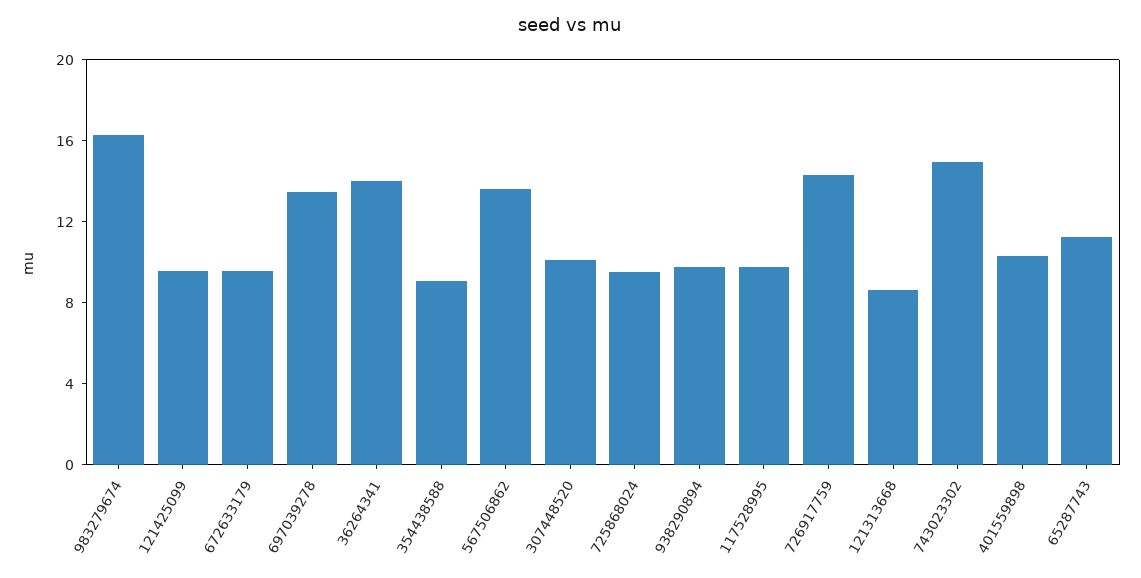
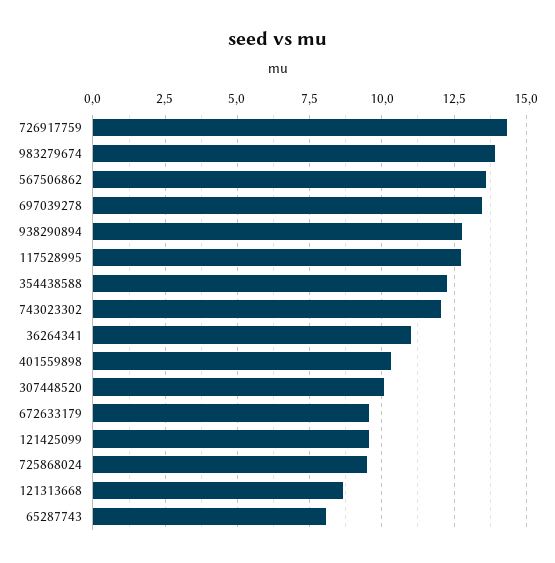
  {
-   "983279674": 16,
+   "983279674": 14,
    "121425099": 9.5,
    "672633179": 9.5,
    "697039278": 13.5,
-   "36264341": 14,
+   "36264341": 11,
-   "354438588": 9,
+   "354438588": 12.25,
    "567506862": 13.5,
    "307448520": 10,
    "725868024": 9.5,
-   "938290894": 10,
+   "938290894": 12.75,
-   "117528995": 10,
+   "117528995": 12.75,
    "726917759": 14.25,
    "121313668": 8.75,
-   "743023302": 15,
+   "743023302": 12,
    "401559898": 10.25,
-   "65287743": 11
+   "65287743": 8
  }

